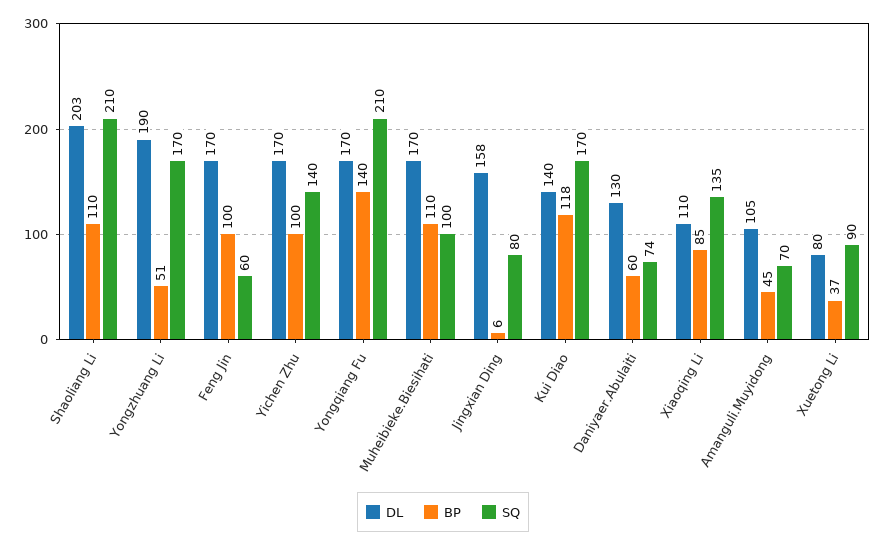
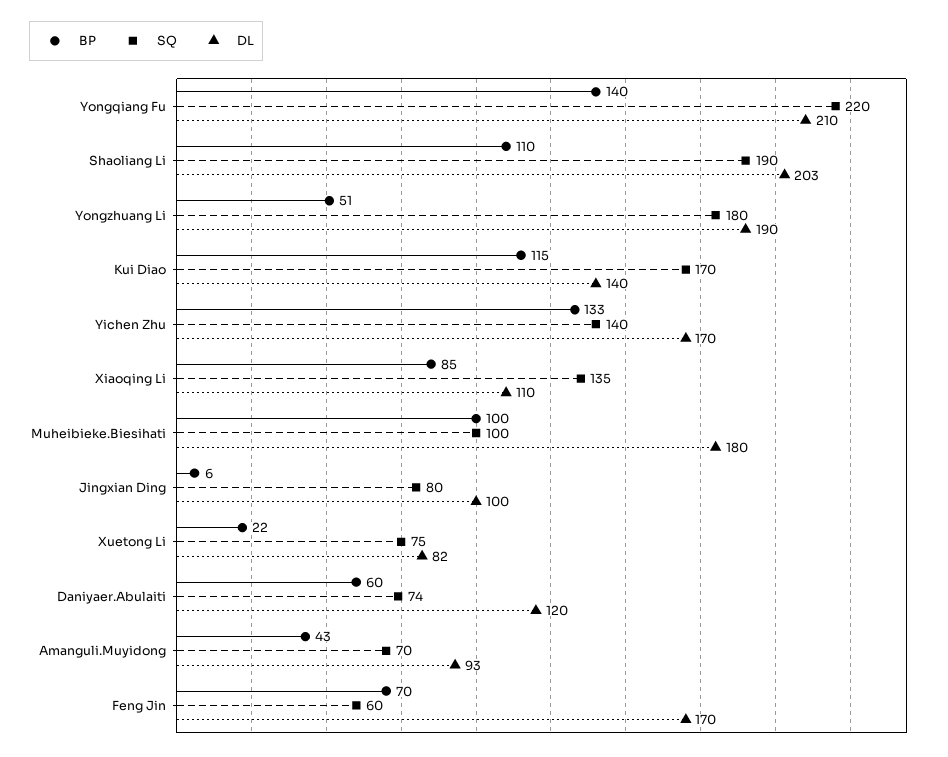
  {
    "DL": {
      "Shaoliang Li": 203,
      "Yongzhuang Li": 190,
      "Feng Jin": 170,
      "Yichen Zhu": 170,
-     "Yongqiang Fu": 170,
+     "Yongqiang Fu": 210,
-     "Muheibieke.Biesihati": 170,
+     "Muheibieke.Biesihati": 180,
-     "Jingxian Ding": 158,
+     "Jingxian Ding": 100,
      "Kui Diao": 140,
-     "Daniyaer.Abulaiti": 130,
+     "Daniyaer.Abulaiti": 120,
      "Xiaoqing Li": 110,
-     "Amanguli.Muyidong": 105,
+     "Amanguli.Muyidong": 93,
-     "Xuetong Li": 80
+     "Xuetong Li": 82
    },
    "BP": {
      "Shaoliang Li": 110,
      "Yongzhuang Li": 51,
-     "Feng Jin": 100,
+     "Feng Jin": 70,
-     "Yichen Zhu": 100,
+     "Yichen Zhu": 133,
      "Yongqiang Fu": 140,
-     "Muheibieke.Biesihati": 110,
+     "Muheibieke.Biesihati": 100,
      "Jingxian Ding": 6,
-     "Kui Diao": 118,
+     "Kui Diao": 115,
      "Daniyaer.Abulaiti": 60,
      "Xiaoqing Li": 85,
-     "Amanguli.Muyidong": 45,
+     "Amanguli.Muyidong": 43,
-     "Xuetong Li": 37
+     "Xuetong Li": 22
    },
    "SQ": {
-     "Shaoliang Li": 210,
+     "Shaoliang Li": 190,
-     "Yongzhuang Li": 170,
+     "Yongzhuang Li": 180,
      "Feng Jin": 60,
      "Yichen Zhu": 140,
-     "Yongqiang Fu": 210,
+     "Yongqiang Fu": 220,
      "Muheibieke.Biesihati": 100,
      "Jingxian Ding": 80,
      "Kui Diao": 170,
      "Daniyaer.Abulaiti": 74,
      "Xiaoqing Li": 135,
      "Amanguli.Muyidong": 70,
-     "Xuetong Li": 90
+     "Xuetong Li": 75
    }
  }

